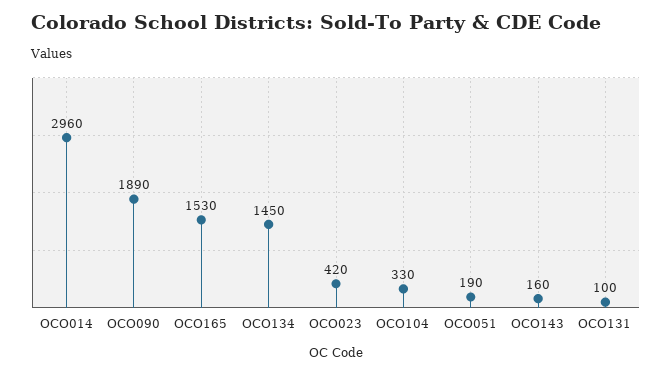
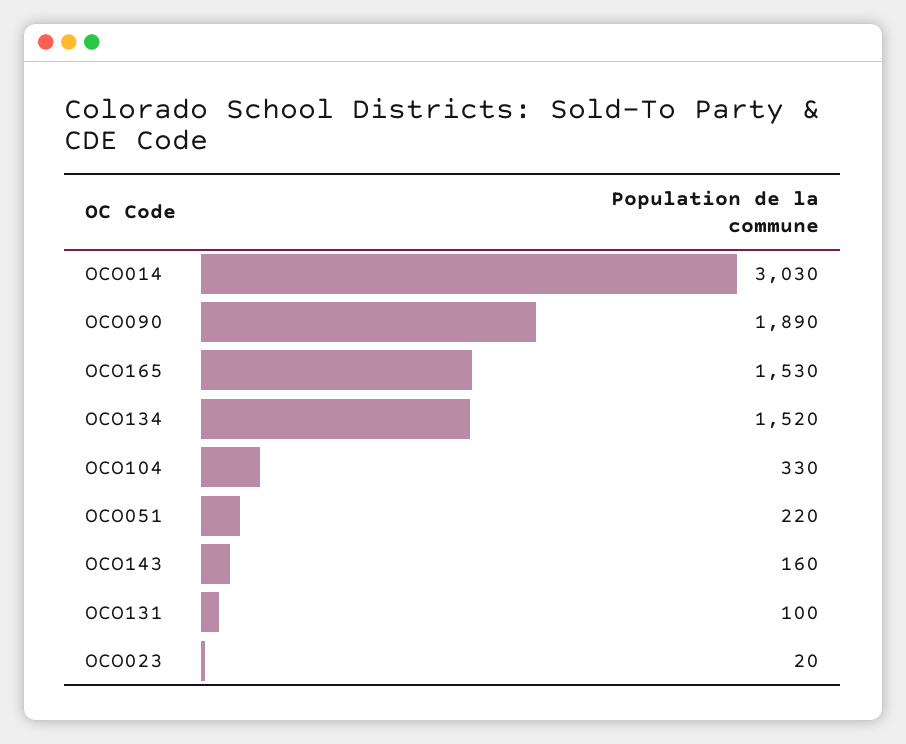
  {
-   "OCO014": 2960,
+   "OCO014": 3030,
    "OCO090": 1890,
    "OCO165": 1530,
-   "OCO134": 1450,
+   "OCO134": 1520,
-   "OCO023": 420,
+   "OCO023": 20,
    "OCO104": 330,
-   "OCO051": 190,
+   "OCO051": 220,
    "OCO143": 160,
    "OCO131": 100
  }

